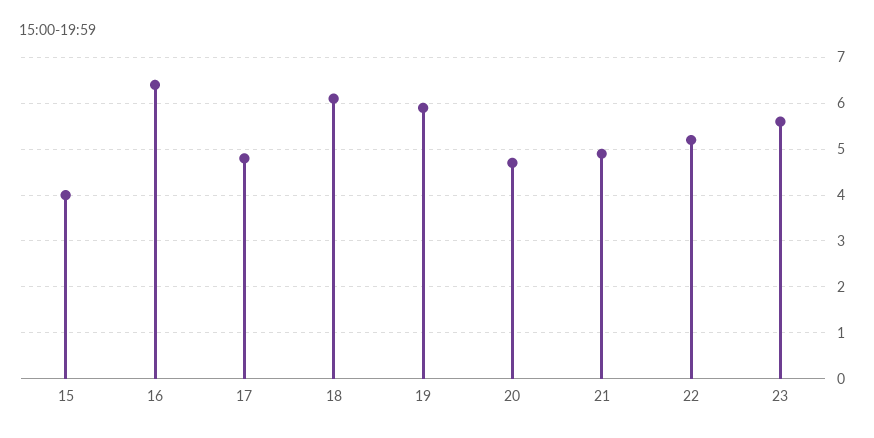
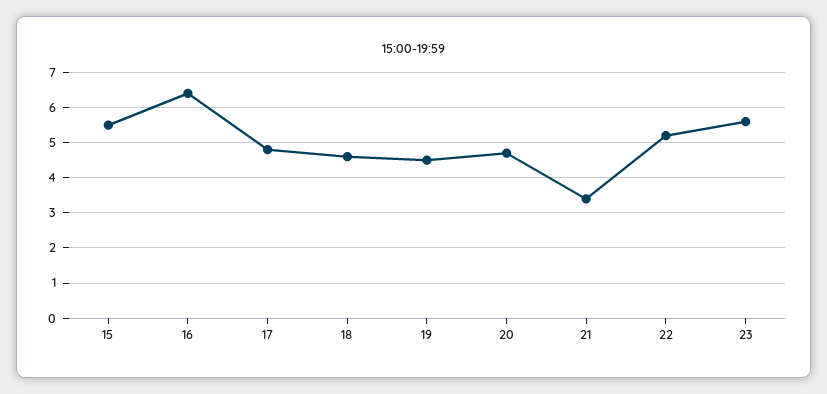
  {
-   "15": 4,
+   "15": 5.5,
    "16": 6.5,
    "17": 5,
-   "18": 6,
+   "18": 4.5,
-   "19": 6,
+   "19": 4.5,
    "20": 4.5,
-   "21": 5,
+   "21": 3.5,
    "22": 5,
    "23": 5.5
  }

